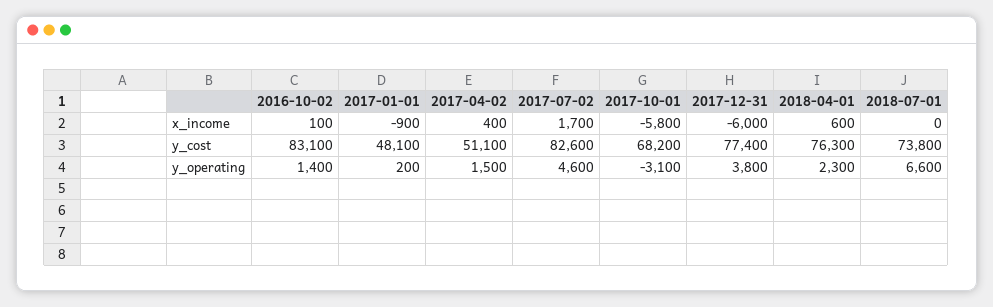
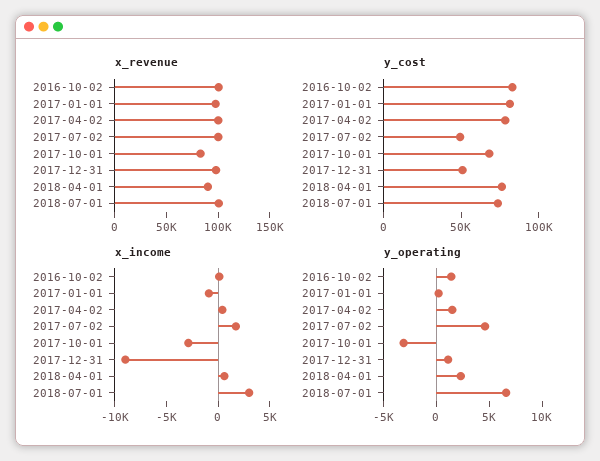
  {
    "x_income": {
      "2016-10-02": 100,
      "2017-01-01": -900,
      "2017-04-02": 400,
      "2017-07-02": 1700,
-     "2017-10-01": -5800,
+     "2017-10-01": -3000,
-     "2017-12-31": -6000,
+     "2017-12-31": -9000,
      "2018-04-01": 600,
-     "2018-07-01": 0
+     "2018-07-01": 3000
    },
    "y_cost": {
      "2016-10-02": 83100,
-     "2017-01-01": 48100,
+     "2017-01-01": 80000,
-     "2017-04-02": 51100,
+     "2017-04-02": 80000,
-     "2017-07-02": 82600,
+     "2017-07-02": 50000,
      "2017-10-01": 68200,
-     "2017-12-31": 77400,
+     "2017-12-31": 50000,
      "2018-04-01": 76300,
      "2018-07-01": 73800
    },
    "y_operating": {
      "2016-10-02": 1400,
      "2017-01-01": 200,
      "2017-04-02": 1500,
      "2017-07-02": 4600,
      "2017-10-01": -3100,
-     "2017-12-31": 3800,
+     "2017-12-31": 1000,
      "2018-04-01": 2300,
      "2018-07-01": 6600
-   }
+   },
+   "x_revenue": {
+     "2016-10-02": 100000,
+     "2017-01-01": 100000,
+     "2017-04-02": 100000,
+     "2017-07-02": 100000,
+     "2017-10-01": 80000,
+     "2017-12-31": 100000,
+     "2018-04-01": 90000,
+     "2018-07-01": 100000
+   }
  }

